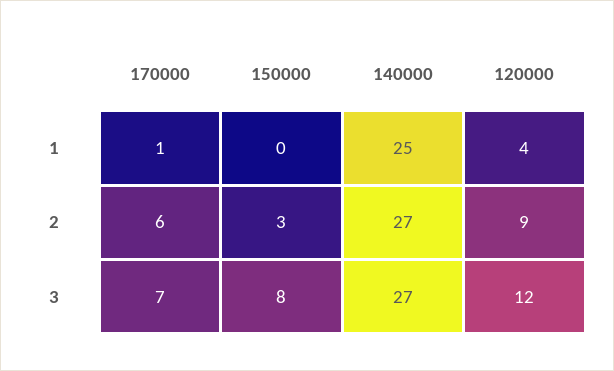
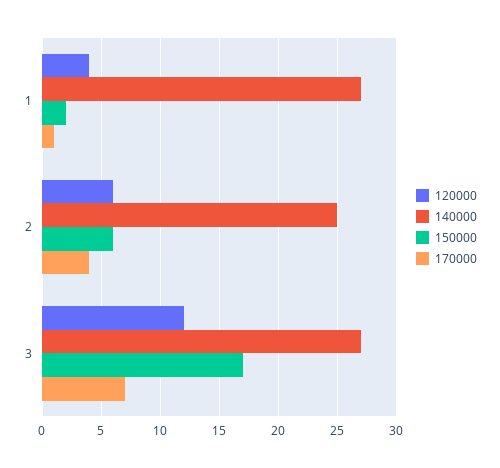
  {
    "170000": {
      "1": 1,
-     "2": 6,
+     "2": 4,
      "3": 7
    },
    "150000": {
-     "1": 0,
+     "1": 2,
-     "2": 3,
+     "2": 6,
-     "3": 8
+     "3": 17
    },
    "140000": {
-     "1": 25,
+     "1": 27,
-     "2": 27,
+     "2": 25,
      "3": 27
    },
    "120000": {
      "1": 4,
-     "2": 9,
+     "2": 6,
      "3": 12
    }
  }

